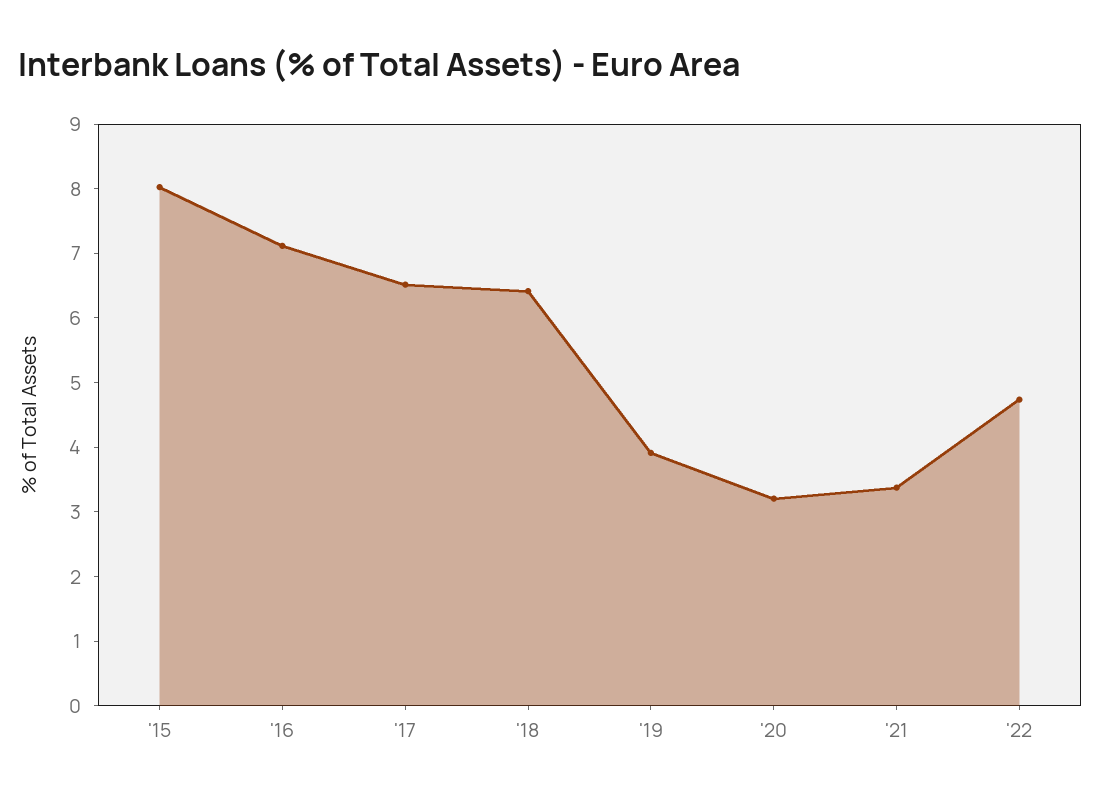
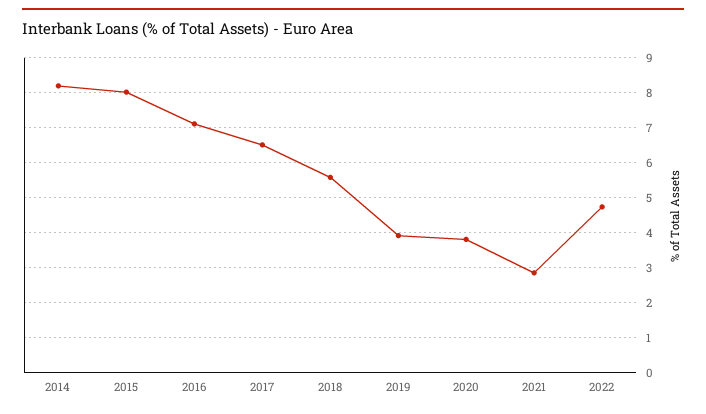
  {
    "'15": 8,
    "'16": 7.2,
    "'17": 6.6,
-   "'18": 6.4,
+   "'18": 5.6,
    "'19": 4,
-   "'20": 3.2,
+   "'20": 3.8,
-   "'21": 3.4,
+   "'21": 2.8,
-   "'22": 4.8
+   "'22": 4.8,
+   "2014": 8.2
  }

